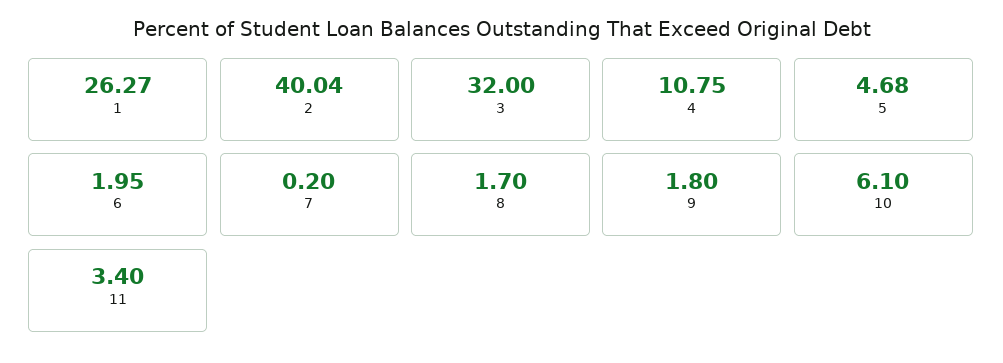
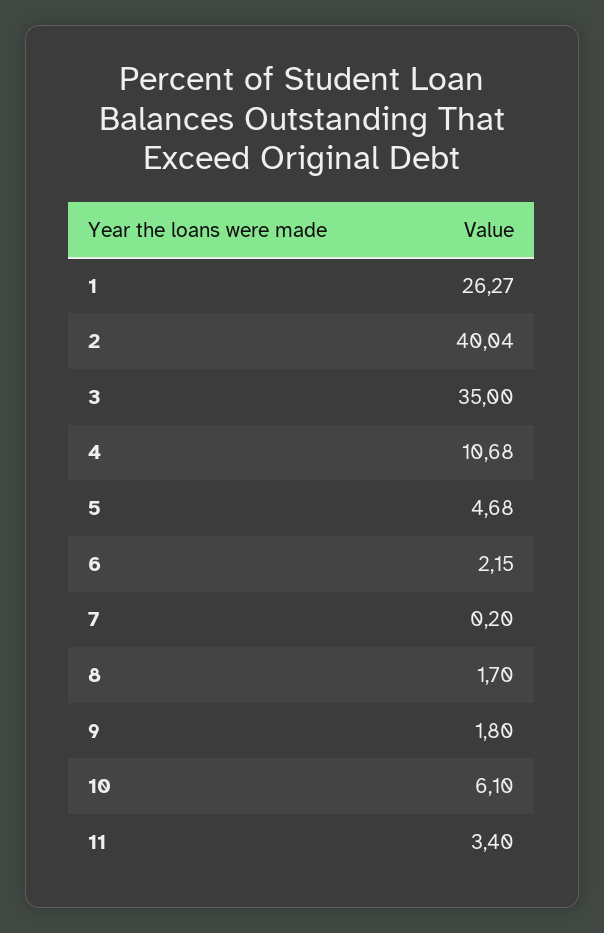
  {
    "1": 26.27,
    "2": 40.04,
-   "3": 32,
+   "3": 35,
-   "4": 10.75,
+   "4": 10.68,
    "5": 4.68,
-   "6": 1.95,
+   "6": 2.15,
    "7": 0.2,
    "8": 1.7,
    "9": 1.8,
    "10": 6.1,
    "11": 3.4
  }

